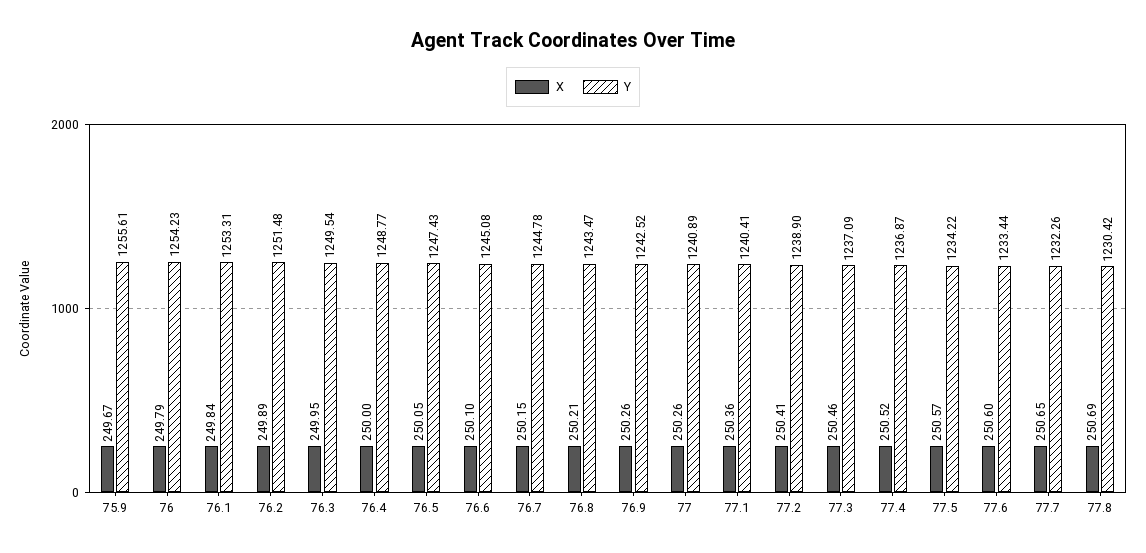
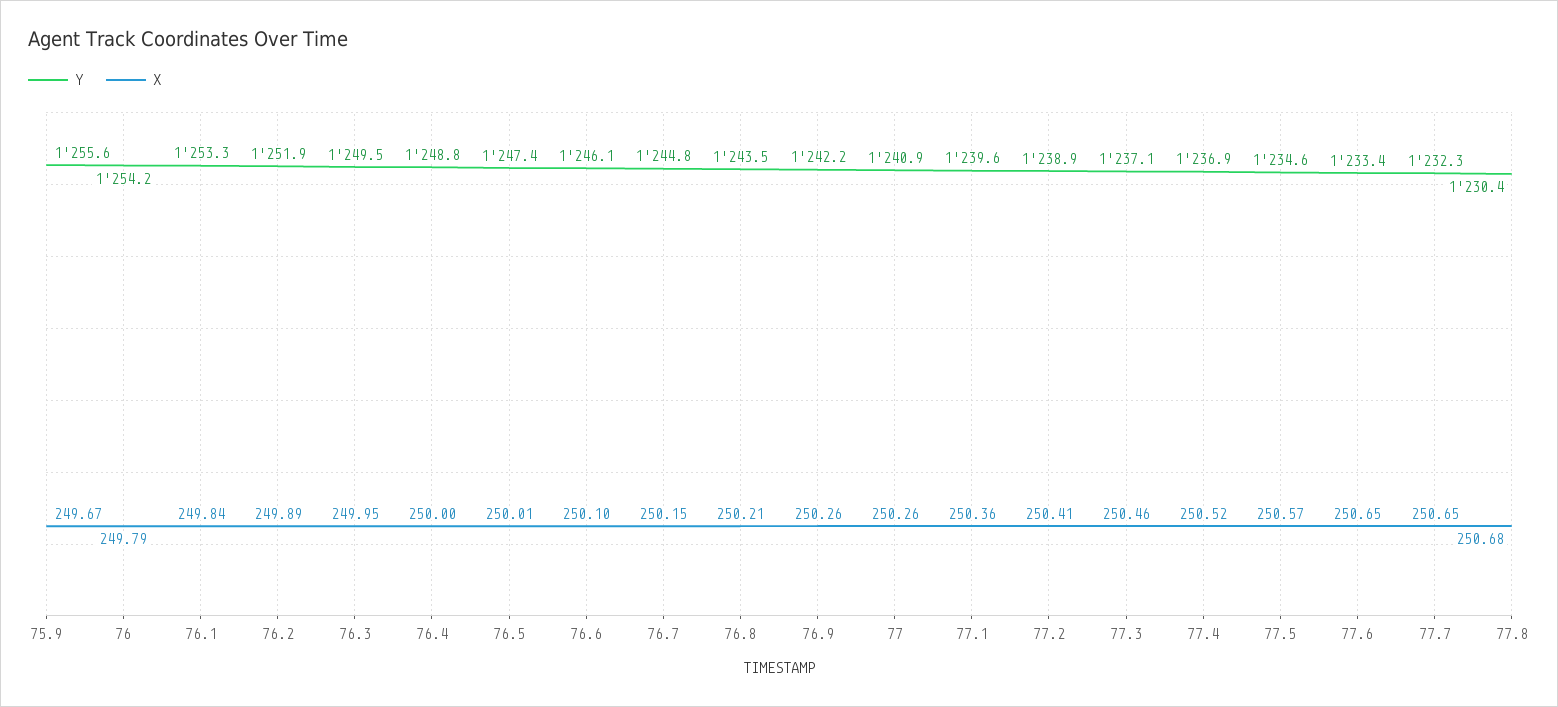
  {
    "X": {
      "75.9": 249.67,
      "76": 249.79,
      "76.1": 249.84,
      "76.2": 249.89,
      "76.3": 249.95,
      "76.4": 250,
-     "76.5": 250.05,
+     "76.5": 250.01,
      "76.6": 250.1,
      "76.7": 250.15,
      "76.8": 250.21,
      "76.9": 250.26,
      "77": 250.26,
      "77.1": 250.36,
      "77.2": 250.41,
      "77.3": 250.46,
      "77.4": 250.52,
      "77.5": 250.57,
-     "77.6": 250.6,
+     "77.6": 250.65,
      "77.7": 250.65,
-     "77.8": 250.69
+     "77.8": 250.68
    },
    "Y": {
      "75.9": 1255.61,
      "76": 1254.23,
      "76.1": 1253.31,
-     "76.2": 1251.48,
+     "76.2": 1251.9,
      "76.3": 1249.54,
      "76.4": 1248.77,
      "76.5": 1247.43,
-     "76.6": 1245.08,
+     "76.6": 1246.1,
      "76.7": 1244.78,
      "76.8": 1243.47,
-     "76.9": 1242.52,
+     "76.9": 1242.2,
      "77": 1240.89,
-     "77.1": 1240.41,
+     "77.1": 1239.6,
      "77.2": 1238.9,
      "77.3": 1237.09,
      "77.4": 1236.87,
-     "77.5": 1234.22,
+     "77.5": 1234.6,
      "77.6": 1233.44,
      "77.7": 1232.26,
      "77.8": 1230.42
    }
  }

